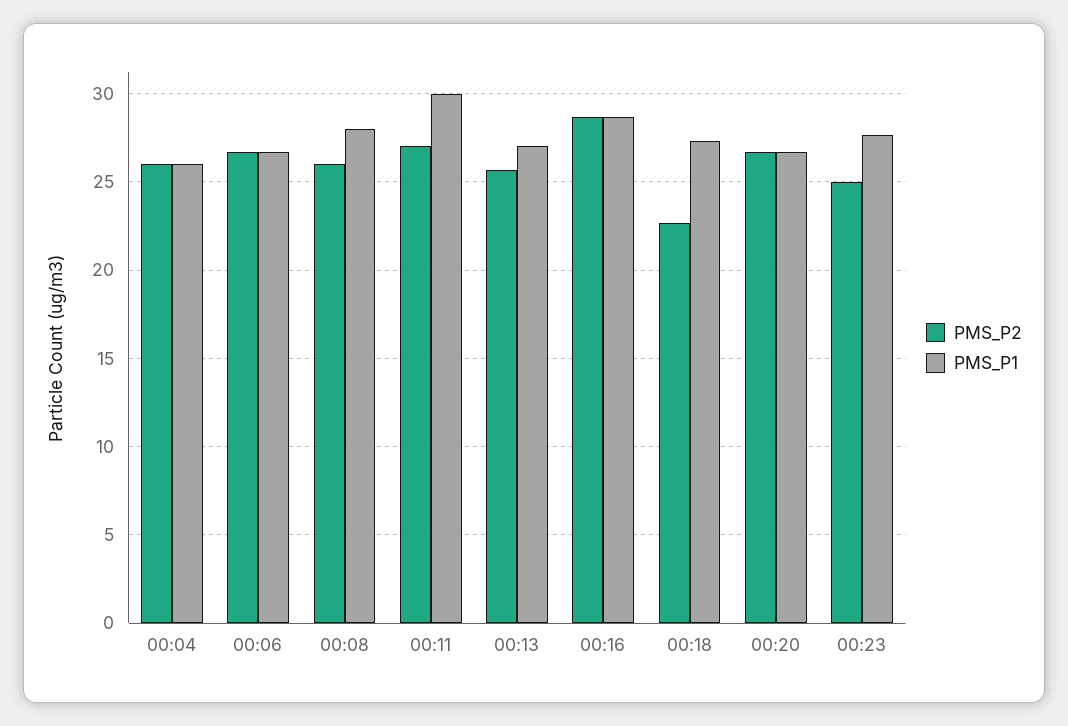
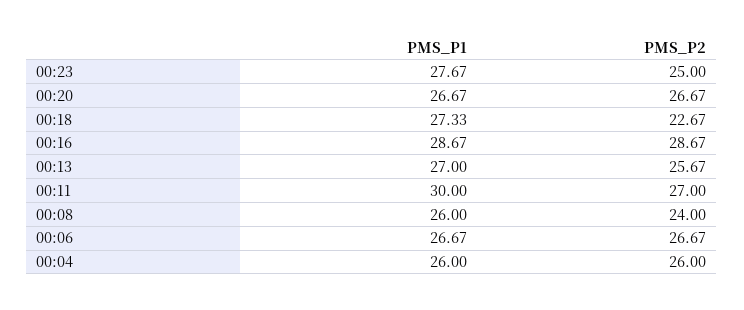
  {
    "PMS_P2": {
      "00:04": 26,
      "00:06": 26.67,
-     "00:08": 26,
+     "00:08": 24,
      "00:11": 27,
      "00:13": 25.67,
      "00:16": 28.67,
      "00:18": 22.67,
      "00:20": 26.67,
      "00:23": 25
    },
    "PMS_P1": {
      "00:04": 26,
      "00:06": 26.67,
-     "00:08": 28,
+     "00:08": 26,
      "00:11": 30,
      "00:13": 27,
      "00:16": 28.67,
      "00:18": 27.33,
      "00:20": 26.67,
      "00:23": 27.67
    }
  }

